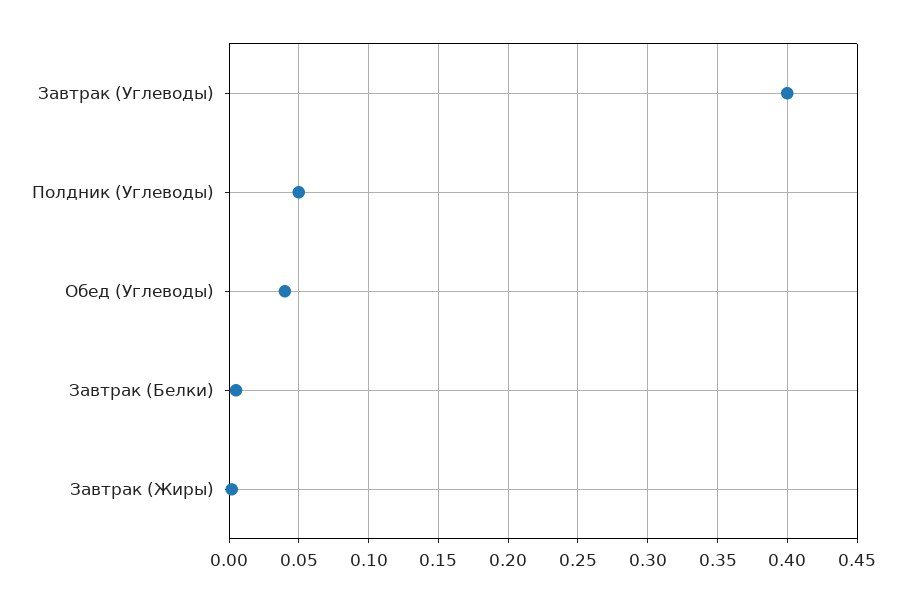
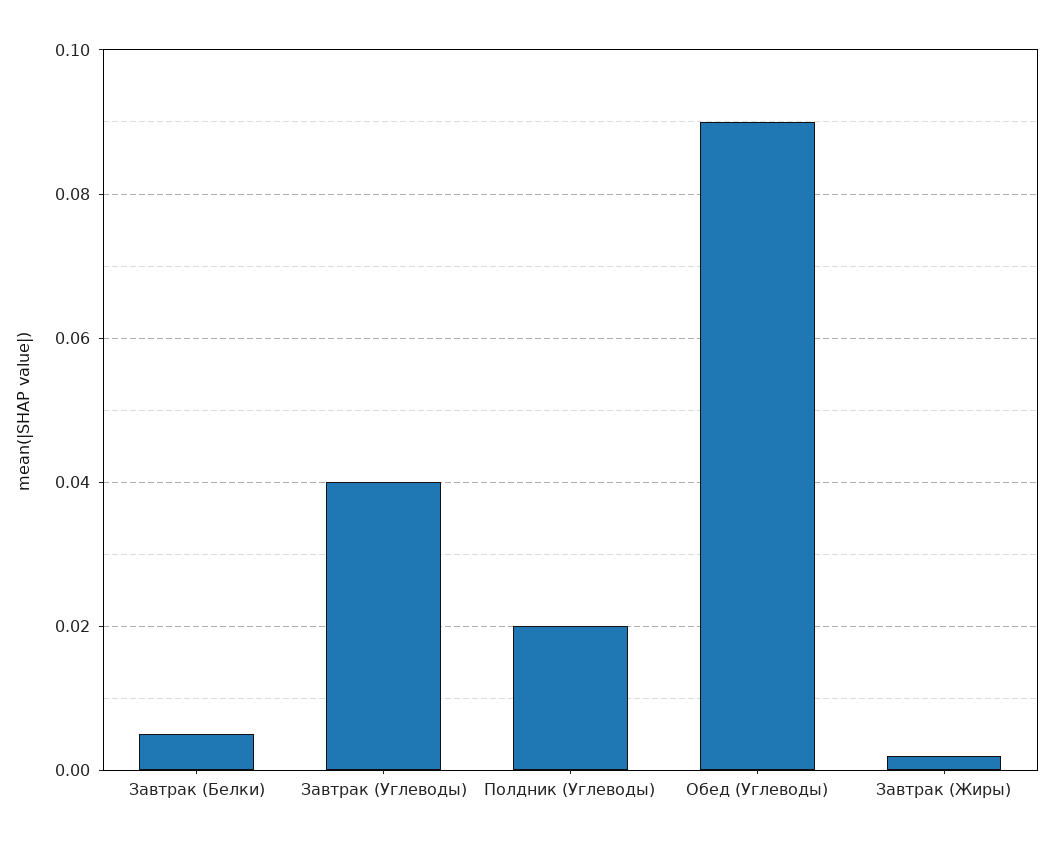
  {
-   "Завтрак (Углеводы)": 0.4,
+   "Завтрак (Углеводы)": 0.04,
-   "Полдник (Углеводы)": 0.05,
+   "Полдник (Углеводы)": 0.02,
-   "Обед (Углеводы)": 0.04,
+   "Обед (Углеводы)": 0.09,
    "Завтрак (Белки)": 0.005,
    "Завтрак (Жиры)": 0
  }

